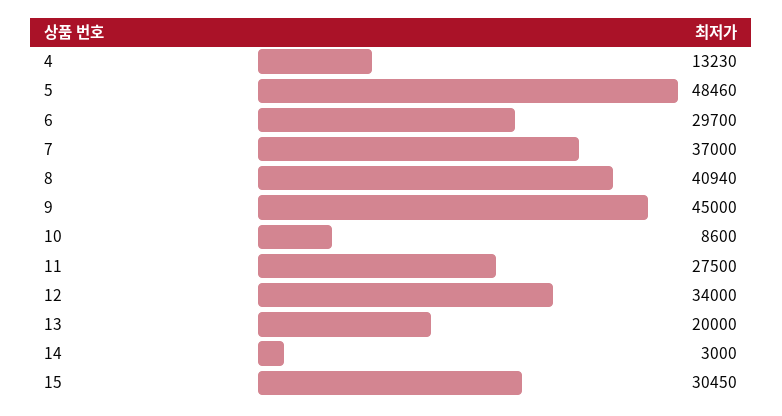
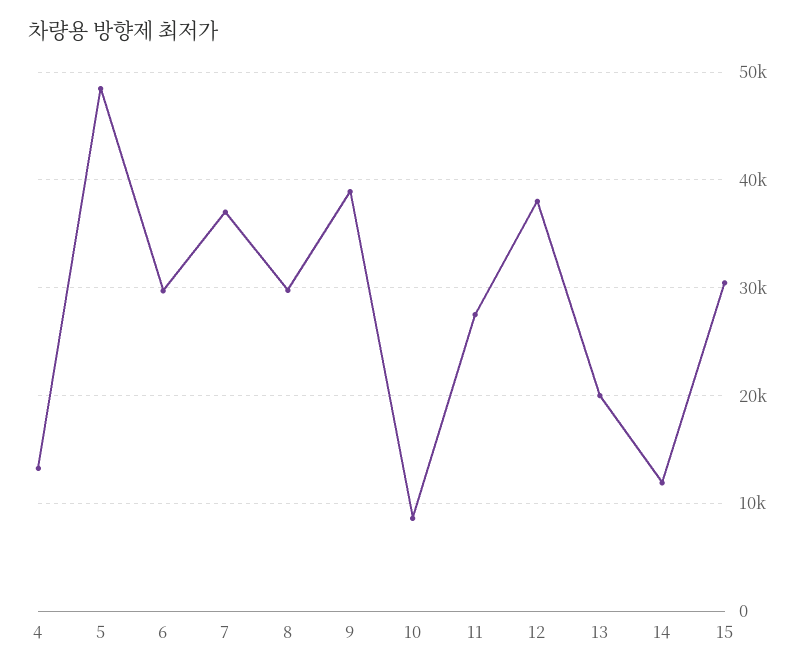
  {
    "4": 13230,
    "5": 48460,
    "6": 29700,
    "7": 37000,
-   "8": 40940,
+   "8": 30000,
-   "9": 45000,
+   "9": 39000,
    "10": 8600,
    "11": 27500,
-   "12": 34000,
+   "12": 38000,
    "13": 20000,
-   "14": 3000,
+   "14": 12000,
    "15": 30450
  }

